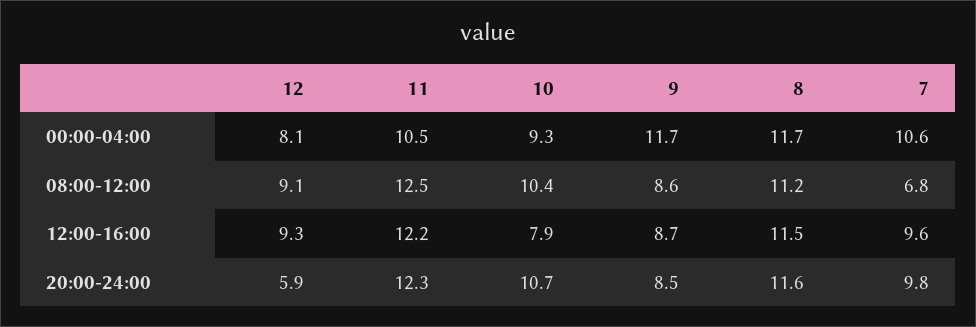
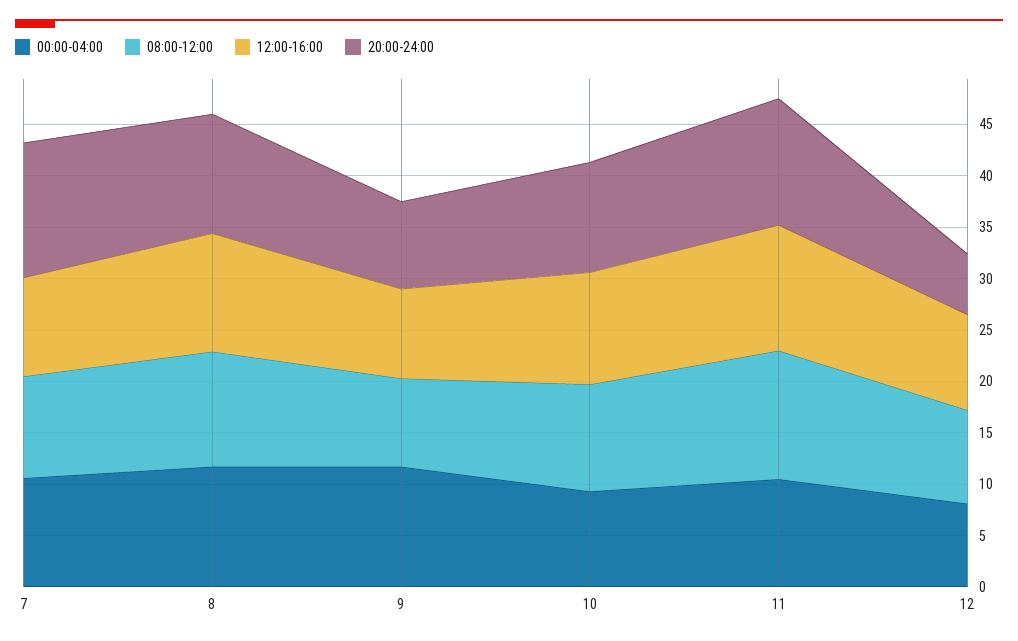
  {
    "00:00-04:00": {
      "12": 8.1,
      "11": 10.5,
      "10": 9.3,
      "9": 11.7,
      "8": 11.7,
      "7": 10.6
    },
    "08:00-12:00": {
      "12": 9.1,
      "11": 12.5,
      "10": 10.4,
      "9": 8.6,
      "8": 11.2,
-     "7": 6.8
+     "7": 10
    },
    "12:00-16:00": {
      "12": 9.3,
      "11": 12.2,
-     "10": 7.9,
+     "10": 11,
      "9": 8.7,
      "8": 11.5,
      "7": 9.6
    },
    "20:00-24:00": {
      "12": 5.9,
      "11": 12.3,
      "10": 10.7,
      "9": 8.5,
      "8": 11.6,
-     "7": 9.8
+     "7": 13
    }
  }

